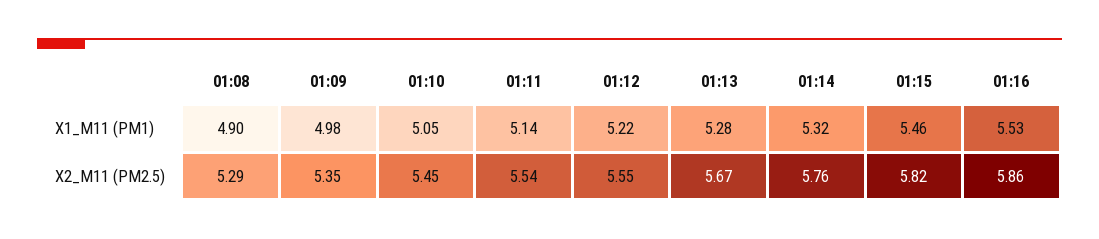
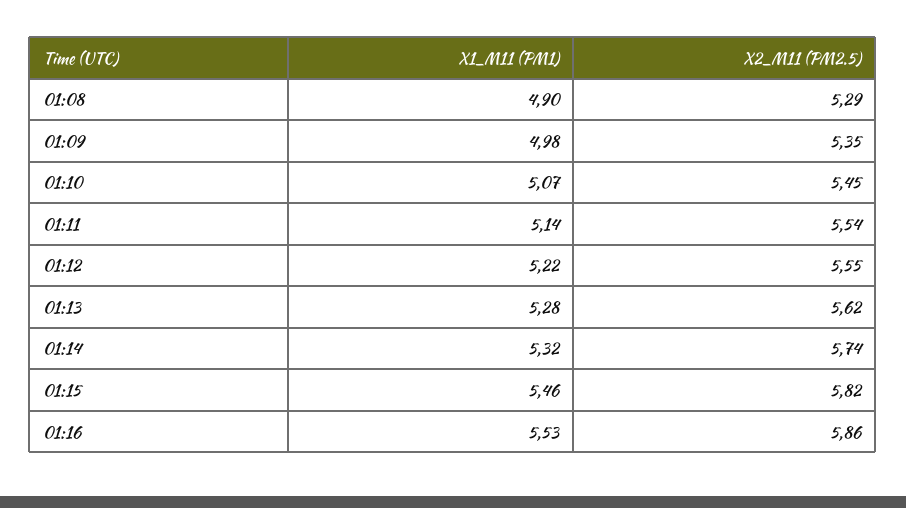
  {
    "01:08": {
      "X1_M11 (PM1)": 4.9,
      "X2_M11 (PM2.5)": 5.29
    },
    "01:09": {
      "X1_M11 (PM1)": 4.98,
      "X2_M11 (PM2.5)": 5.35
    },
    "01:10": {
-     "X1_M11 (PM1)": 5.05,
+     "X1_M11 (PM1)": 5.07,
      "X2_M11 (PM2.5)": 5.45
    },
    "01:11": {
      "X1_M11 (PM1)": 5.14,
      "X2_M11 (PM2.5)": 5.54
    },
    "01:12": {
      "X1_M11 (PM1)": 5.22,
      "X2_M11 (PM2.5)": 5.55
    },
    "01:13": {
      "X1_M11 (PM1)": 5.28,
-     "X2_M11 (PM2.5)": 5.67
+     "X2_M11 (PM2.5)": 5.62
    },
    "01:14": {
      "X1_M11 (PM1)": 5.32,
-     "X2_M11 (PM2.5)": 5.76
+     "X2_M11 (PM2.5)": 5.74
    },
    "01:15": {
      "X1_M11 (PM1)": 5.46,
      "X2_M11 (PM2.5)": 5.82
    },
    "01:16": {
      "X1_M11 (PM1)": 5.53,
      "X2_M11 (PM2.5)": 5.86
    }
  }

